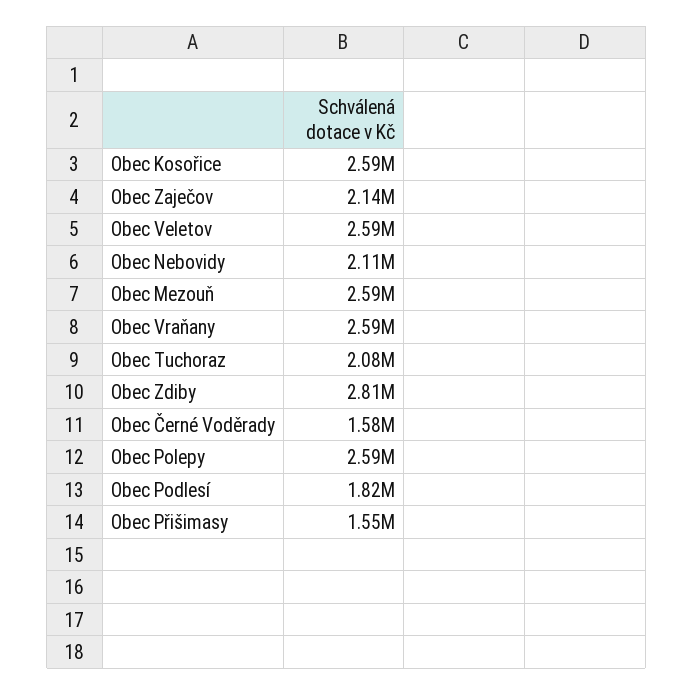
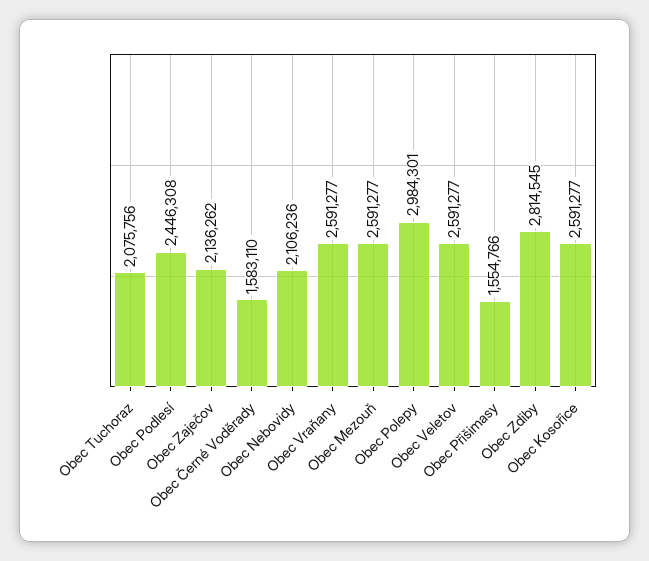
  {
    "Obec Kosořice": 2591277,
    "Obec Zaječov": 2136262,
    "Obec Veletov": 2591277,
    "Obec Nebovidy": 2106236,
    "Obec Mezouň": 2591277,
    "Obec Vraňany": 2591277,
    "Obec Tuchoraz": 2075756,
    "Obec Zdiby": 2814545,
    "Obec Černé Voděrady": 1583110,
-   "Obec Polepy": 2590000,
+   "Obec Polepy": 2984301,
-   "Obec Podlesí": 1820000,
+   "Obec Podlesí": 2446308,
    "Obec Přišimasy": 1554766
  }

